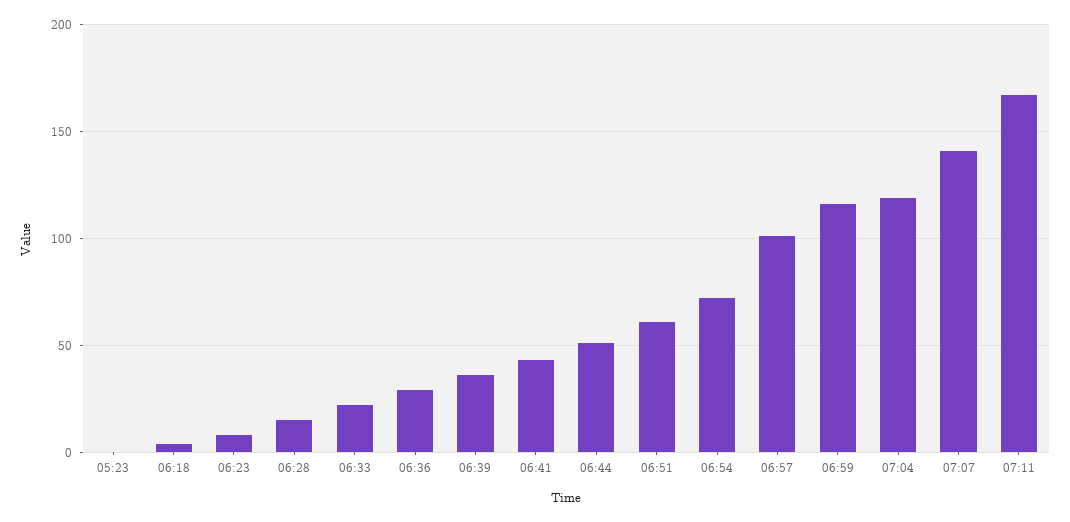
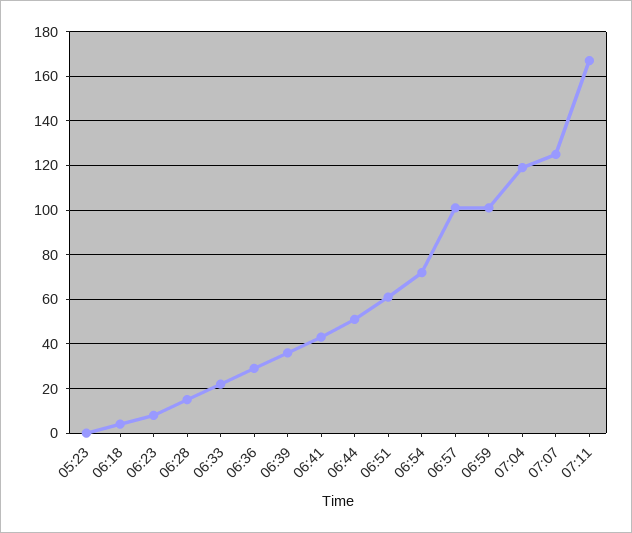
  {
    "05:23": 0,
    "06:18": 5,
    "06:23": 10,
    "06:28": 15,
    "06:33": 20,
    "06:36": 30,
    "06:39": 35,
    "06:41": 45,
    "06:44": 50,
    "06:51": 60,
    "06:54": 70,
    "06:57": 100,
-   "06:59": 115,
+   "06:59": 100,
    "07:04": 120,
-   "07:07": 140,
+   "07:07": 125,
    "07:11": 165
  }

